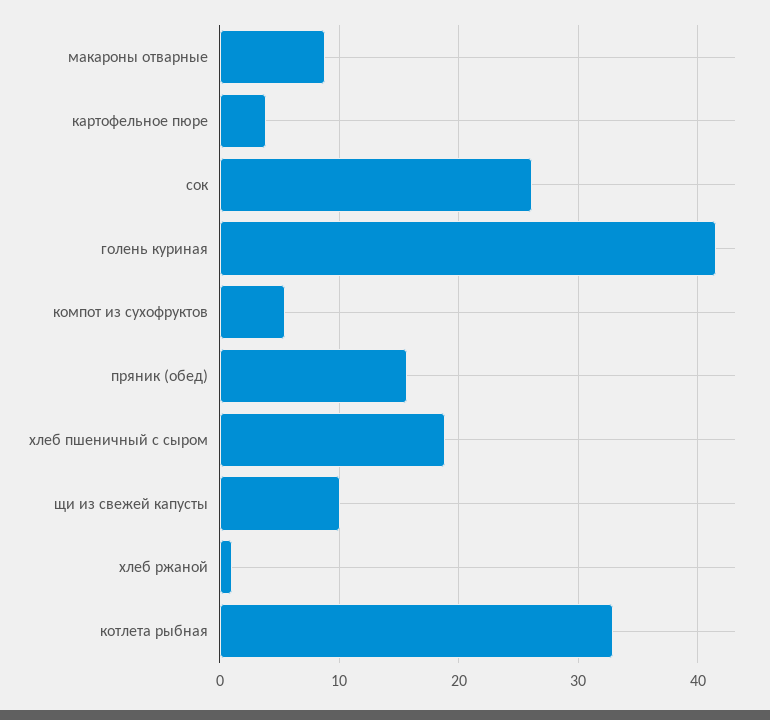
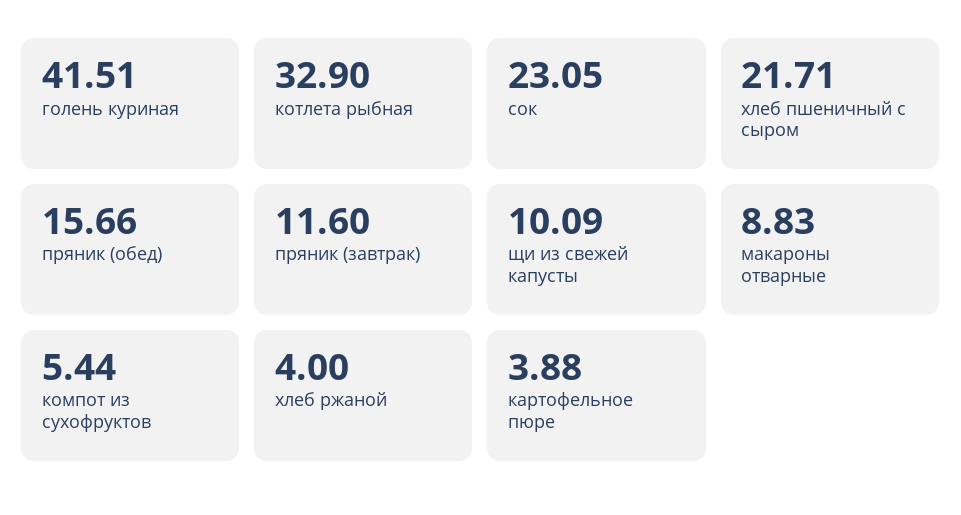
  {
    "макароны отварные": 8.83,
    "картофельное пюре": 3.88,
-   "сок": 26,
+   "сок": 23.05,
    "голень куриная": 41.51,
    "компот из сухофруктов": 5.44,
    "пряник (обед)": 15.66,
-   "хлеб пшеничный с сыром": 19,
+   "хлеб пшеничный с сыром": 21.71,
    "щи из свежей капусты": 10.09,
-   "хлеб ржаной": 1,
+   "хлеб ржаной": 4,
-   "котлета рыбная": 32.9
+   "котлета рыбная": 32.9,
+   "пряник (завтрак)": 11.6
  }

